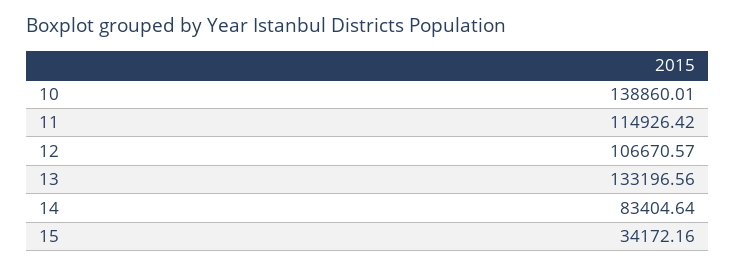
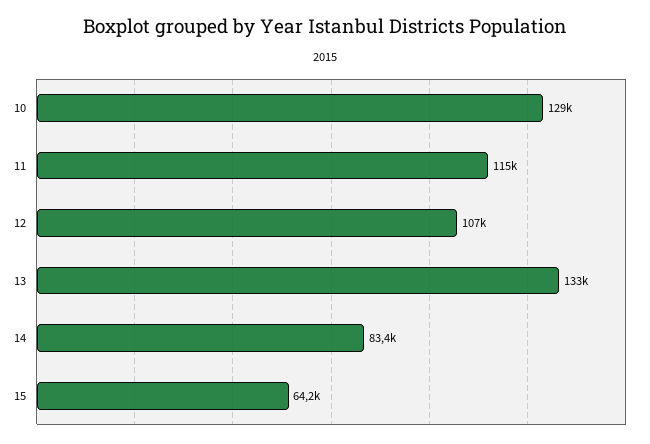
  {
-   "10": 138860.01,
+   "10": 129000,
    "11": 114926.42,
    "12": 106670.57,
    "13": 133196.56,
    "14": 83404.64,
-   "15": 34172.16
+   "15": 64200
  }

